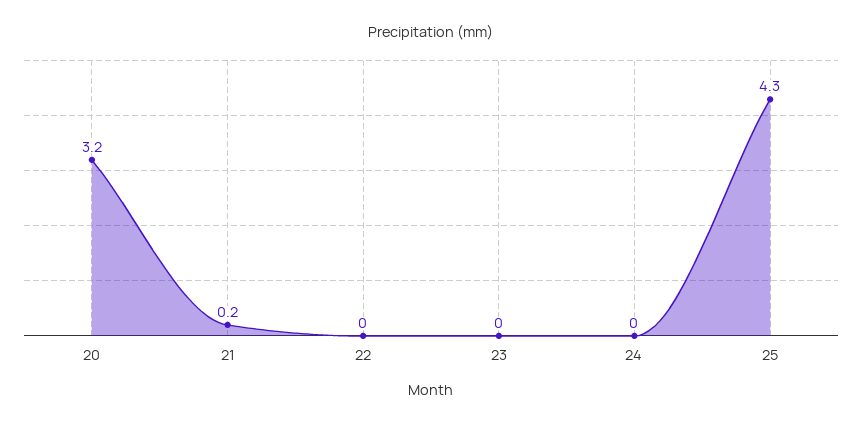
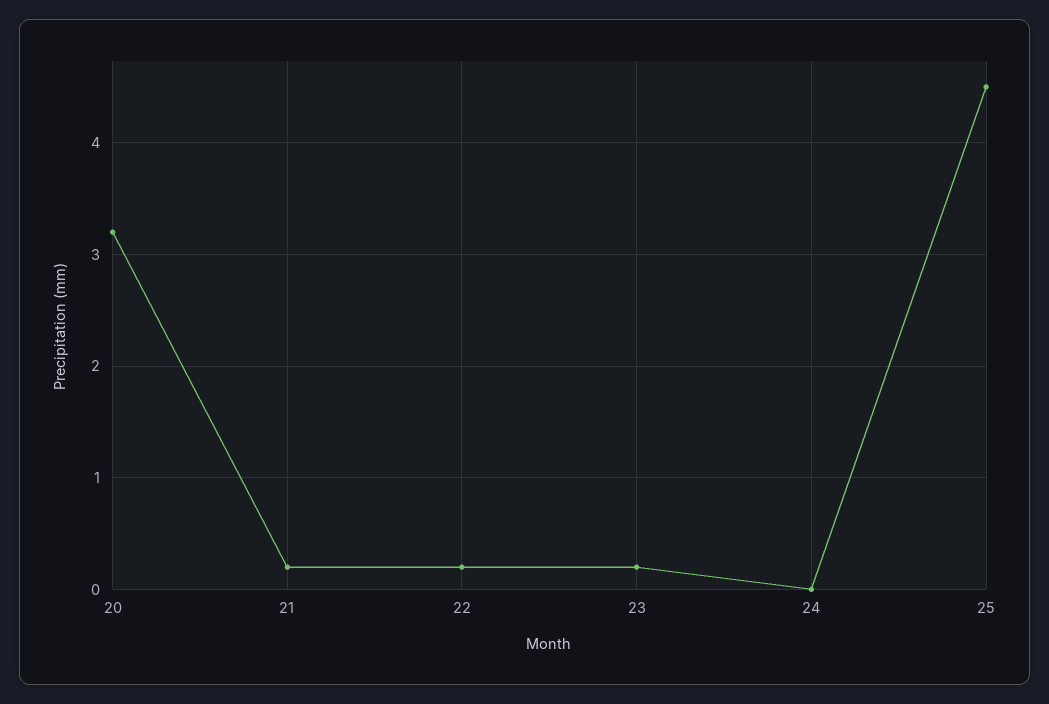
  {
    "20": 3.2,
    "21": 0.2,
-   "22": 0,
+   "22": 0.2,
-   "23": 0,
+   "23": 0.2,
    "24": 0,
-   "25": 4.3
+   "25": 4.5
  }

